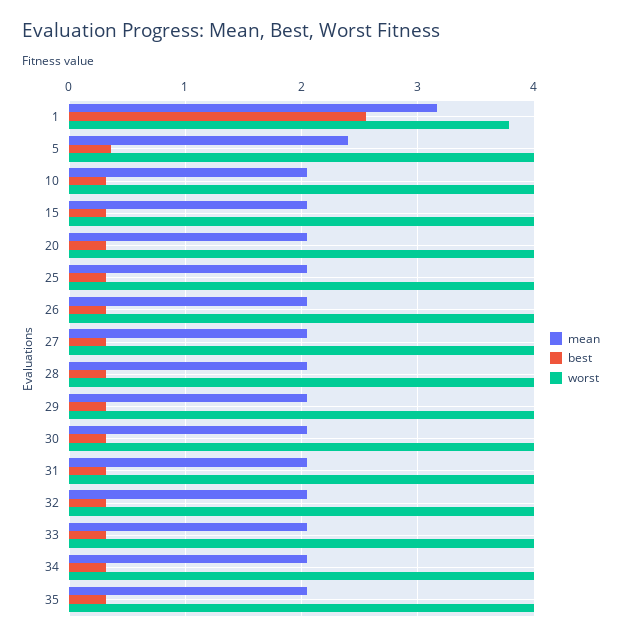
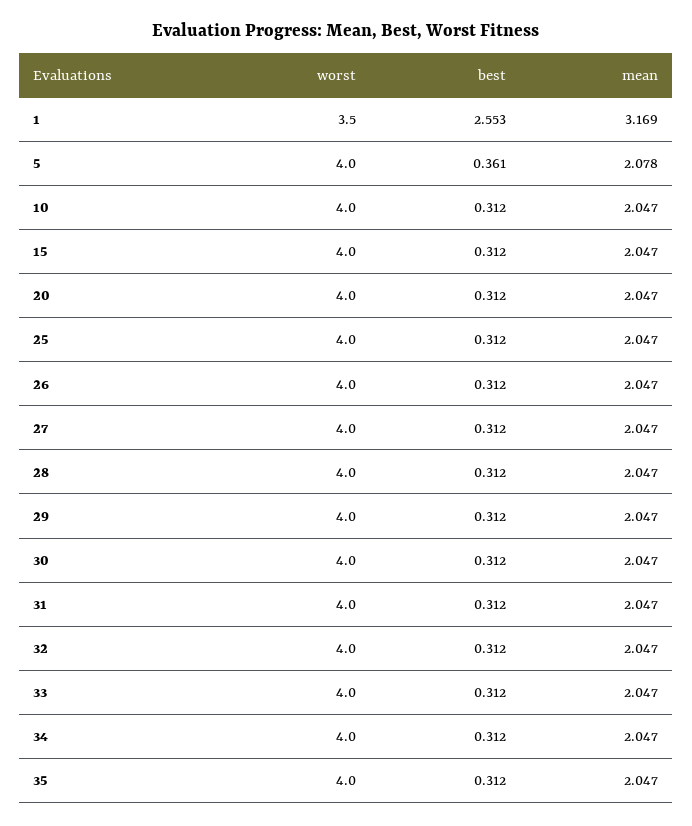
  {
    "mean": {
      "1": 3.169,
-     "5": 2.4,
+     "5": 2.078,
      "10": 2.047,
      "15": 2.047,
      "20": 2.047,
      "25": 2.047,
      "26": 2.047,
      "27": 2.047,
      "28": 2.047,
      "29": 2.047,
      "30": 2.047,
      "31": 2.047,
      "32": 2.047,
      "33": 2.047,
      "34": 2.047,
      "35": 2.047
    },
    "best": {
      "1": 2.553,
      "5": 0.361,
      "10": 0.312,
      "15": 0.312,
      "20": 0.312,
      "25": 0.312,
      "26": 0.312,
      "27": 0.312,
      "28": 0.312,
      "29": 0.312,
      "30": 0.312,
      "31": 0.312,
      "32": 0.312,
      "33": 0.312,
      "34": 0.312,
      "35": 0.312
    },
    "worst": {
-     "1": 3.8,
+     "1": 3.5,
      "5": 4,
      "10": 4,
      "15": 4,
      "20": 4,
      "25": 4,
      "26": 4,
      "27": 4,
      "28": 4,
      "29": 4,
      "30": 4,
      "31": 4,
      "32": 4,
      "33": 4,
      "34": 4,
      "35": 4
    }
  }

